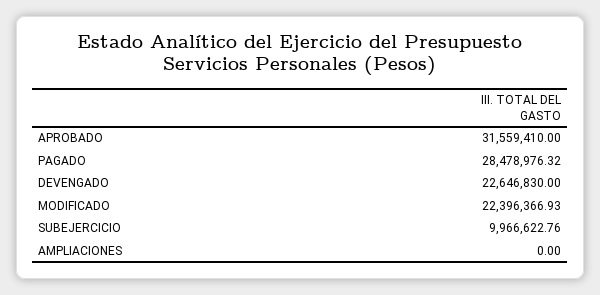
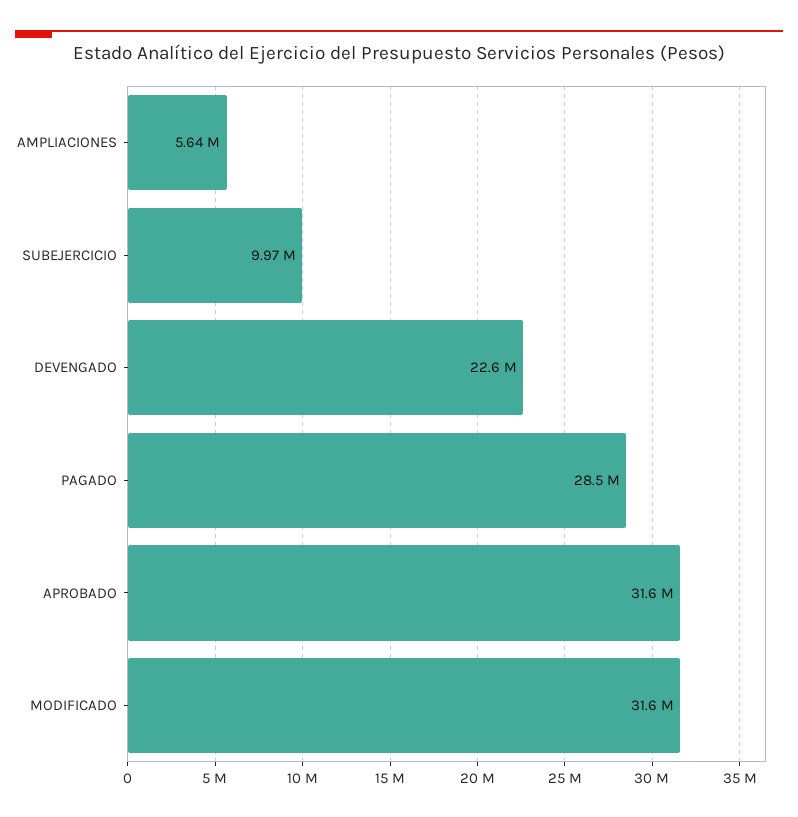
  {
    "APROBADO": 31559410,
    "PAGADO": 28478976.32,
    "DEVENGADO": 22646830,
-   "MODIFICADO": 22396366.93,
+   "MODIFICADO": 31600000,
    "SUBEJERCICIO": 9966622.76,
-   "AMPLIACIONES": 0
+   "AMPLIACIONES": 5640000
  }

